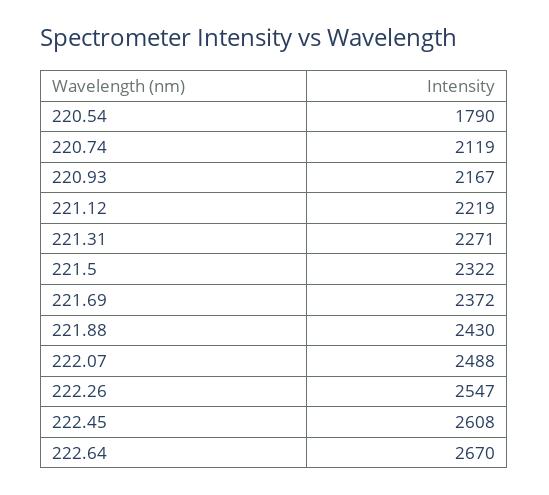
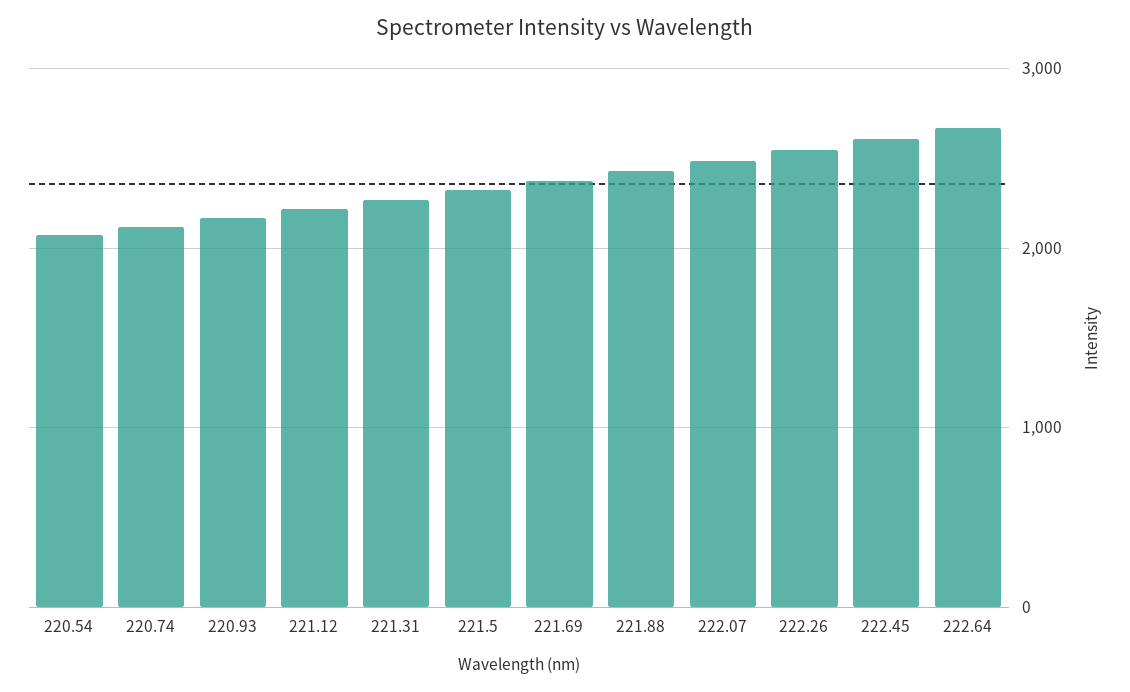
  {
-   "220.54": 1790,
+   "220.54": 2100,
    "220.74": 2119,
    "220.93": 2167,
    "221.12": 2219,
    "221.31": 2271,
    "221.5": 2322,
    "221.69": 2372,
    "221.88": 2430,
    "222.07": 2488,
    "222.26": 2547,
    "222.45": 2608,
    "222.64": 2670
  }

